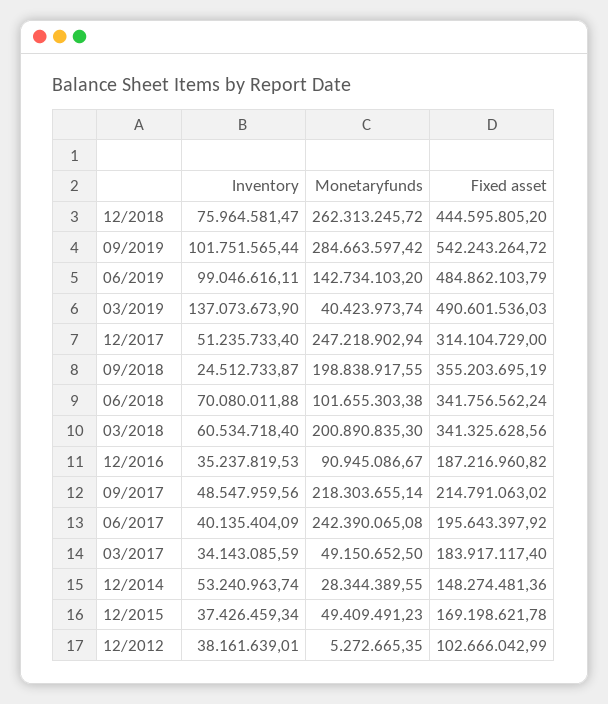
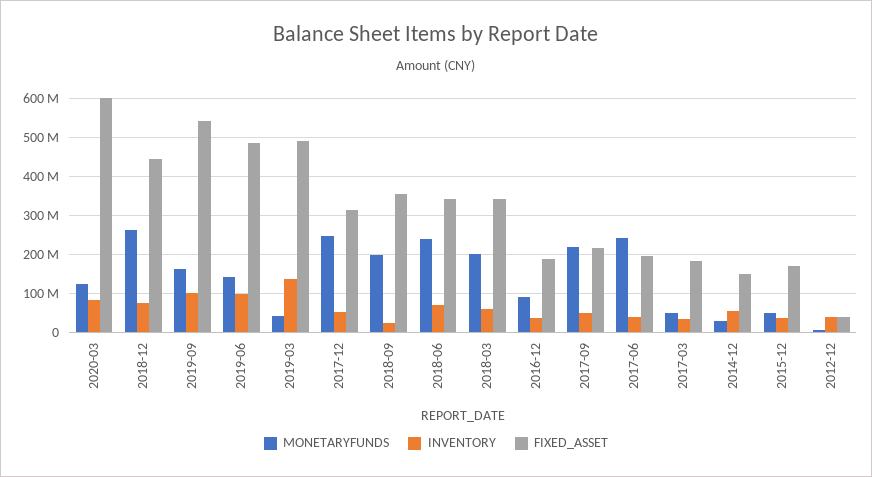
  {
    "Inventory": {
      "12/2018": 75964581.47,
      "09/2019": 101751565.44,
      "06/2019": 99046616.11,
      "03/2019": 137073673.9,
      "12/2017": 51235733.4,
      "09/2018": 24512733.87,
      "06/2018": 70080011.88,
      "03/2018": 60534718.4,
      "12/2016": 35237819.53,
      "09/2017": 48547959.56,
      "06/2017": 40135404.09,
      "03/2017": 34143085.59,
      "12/2014": 53240963.74,
      "12/2015": 37426459.34,
-     "12/2012": 38161639.01
+     "12/2012": 38161639.01,
+     "2020-03": 80000000
    },
    "Monetaryfunds": {
      "12/2018": 262313245.72,
-     "09/2019": 284663597.42,
+     "09/2019": 160000000,
      "06/2019": 142734103.2,
      "03/2019": 40423973.74,
      "12/2017": 247218902.94,
      "09/2018": 198838917.55,
-     "06/2018": 101655303.38,
+     "06/2018": 240000000,
      "03/2018": 200890835.3,
      "12/2016": 90945086.67,
      "09/2017": 218303655.14,
      "06/2017": 242390065.08,
      "03/2017": 49150652.5,
      "12/2014": 28344389.55,
      "12/2015": 49409491.23,
-     "12/2012": 5272665.35
+     "12/2012": 5272665.35,
+     "2020-03": 120000000
    },
    "Fixed asset": {
      "12/2018": 444595805.2,
      "09/2019": 542243264.72,
      "06/2019": 484862103.79,
      "03/2019": 490601536.03,
      "12/2017": 314104729,
      "09/2018": 355203695.19,
      "06/2018": 341756562.24,
      "03/2018": 341325628.56,
      "12/2016": 187216960.82,
      "09/2017": 214791063.02,
      "06/2017": 195643397.92,
      "03/2017": 183917117.4,
      "12/2014": 148274481.36,
      "12/2015": 169198621.78,
-     "12/2012": 102666042.99
+     "12/2012": 40000000,
+     "2020-03": 600000000
    }
  }

